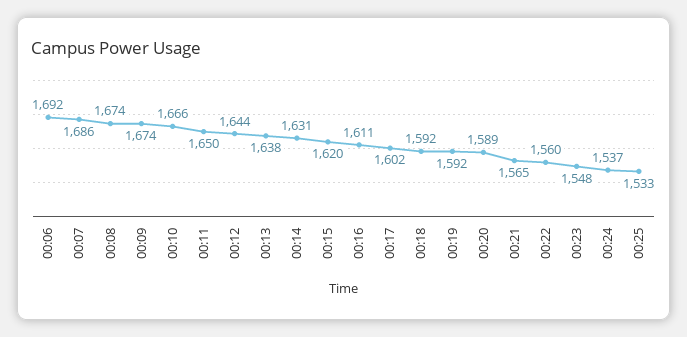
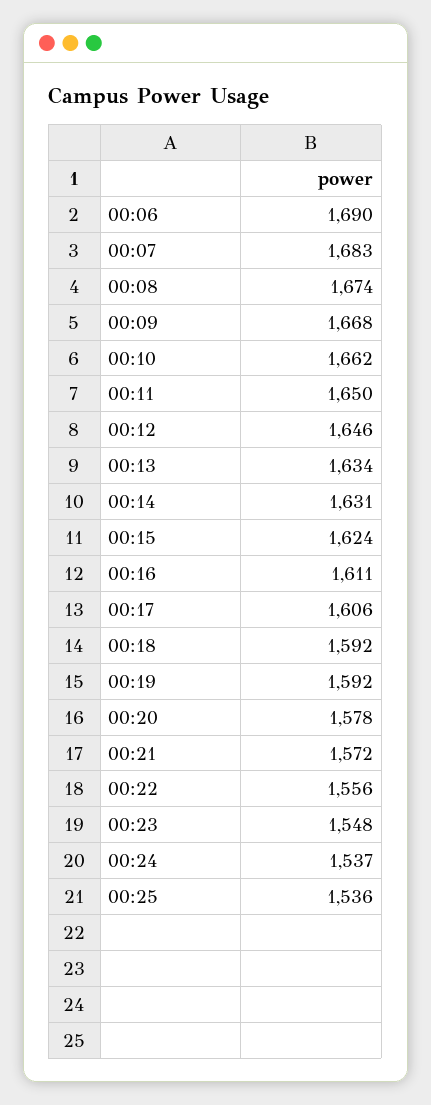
  {
-   "00:06": 1692,
+   "00:06": 1690,
-   "00:07": 1686,
+   "00:07": 1683,
    "00:08": 1674,
-   "00:09": 1674,
+   "00:09": 1668,
-   "00:10": 1666,
+   "00:10": 1662,
    "00:11": 1650,
-   "00:12": 1644,
+   "00:12": 1646,
-   "00:13": 1638,
+   "00:13": 1634,
    "00:14": 1631,
-   "00:15": 1620,
+   "00:15": 1624,
    "00:16": 1611,
-   "00:17": 1602,
+   "00:17": 1606,
    "00:18": 1592,
    "00:19": 1592,
-   "00:20": 1589,
+   "00:20": 1578,
-   "00:21": 1565,
+   "00:21": 1572,
-   "00:22": 1560,
+   "00:22": 1556,
    "00:23": 1548,
    "00:24": 1537,
-   "00:25": 1533
+   "00:25": 1536
  }

